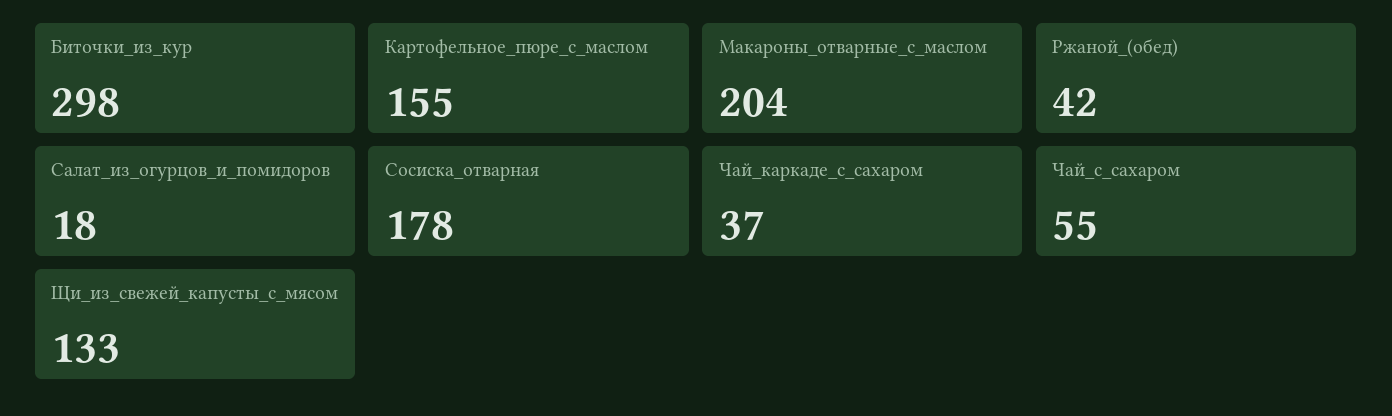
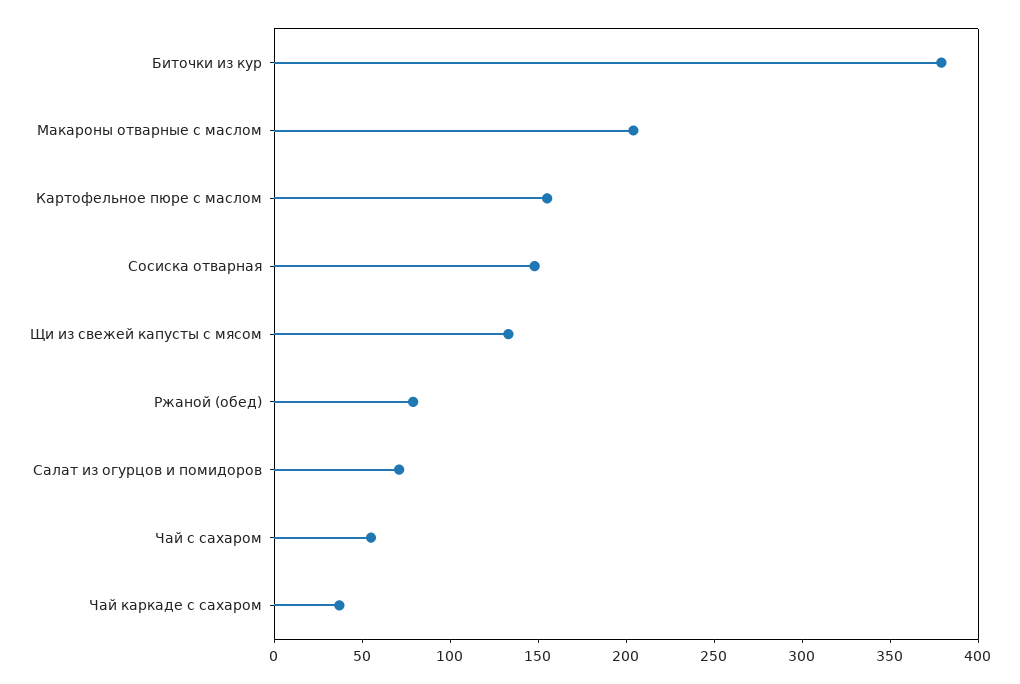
  {
-   "Биточки_из_кур": 298,
+   "Биточки_из_кур": 380,
    "Картофельное_пюре_с_маслом": 155,
    "Макароны_отварные_с_маслом": 204,
-   "Ржаной_(обед)": 42,
+   "Ржаной_(обед)": 80,
-   "Салат_из_огурцов_и_помидоров": 18,
+   "Салат_из_огурцов_и_помидоров": 70,
-   "Сосиска_отварная": 178,
+   "Сосиска_отварная": 150,
    "Чай_каркаде_с_сахаром": 37,
    "Чай_с_сахаром": 55,
    "Щи_из_свежей_капусты_с_мясом": 133
  }

